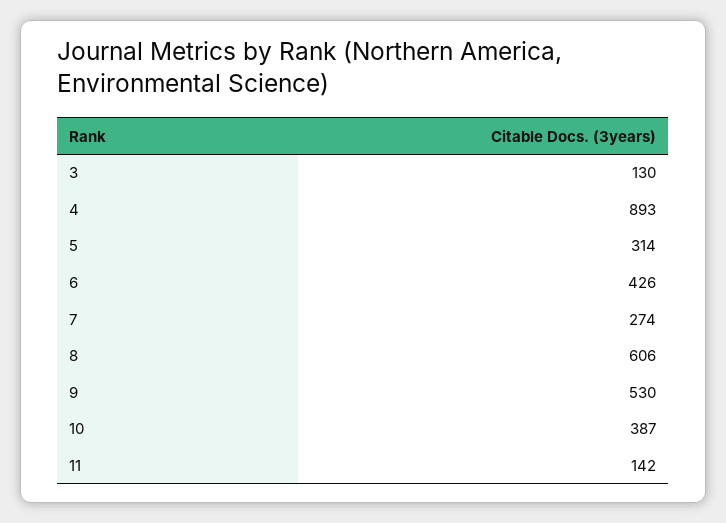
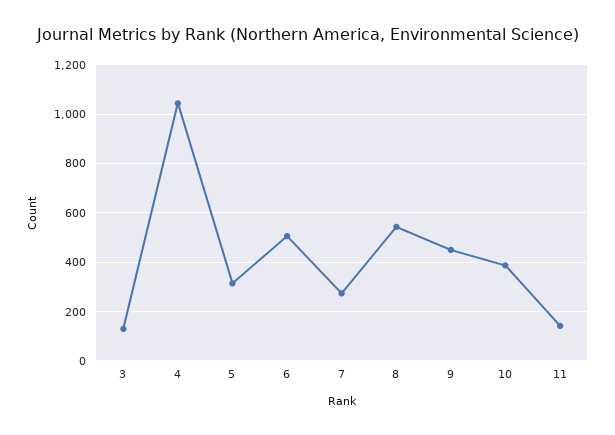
  {
    "3": 130,
-   "4": 893,
+   "4": 1050,
    "5": 314,
-   "6": 426,
+   "6": 500,
    "7": 274,
-   "8": 606,
+   "8": 550,
-   "9": 530,
+   "9": 450,
    "10": 387,
    "11": 142
  }

